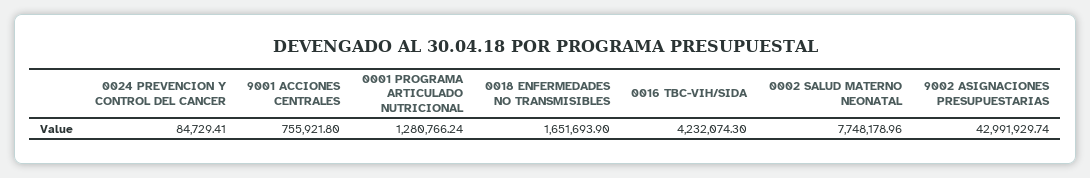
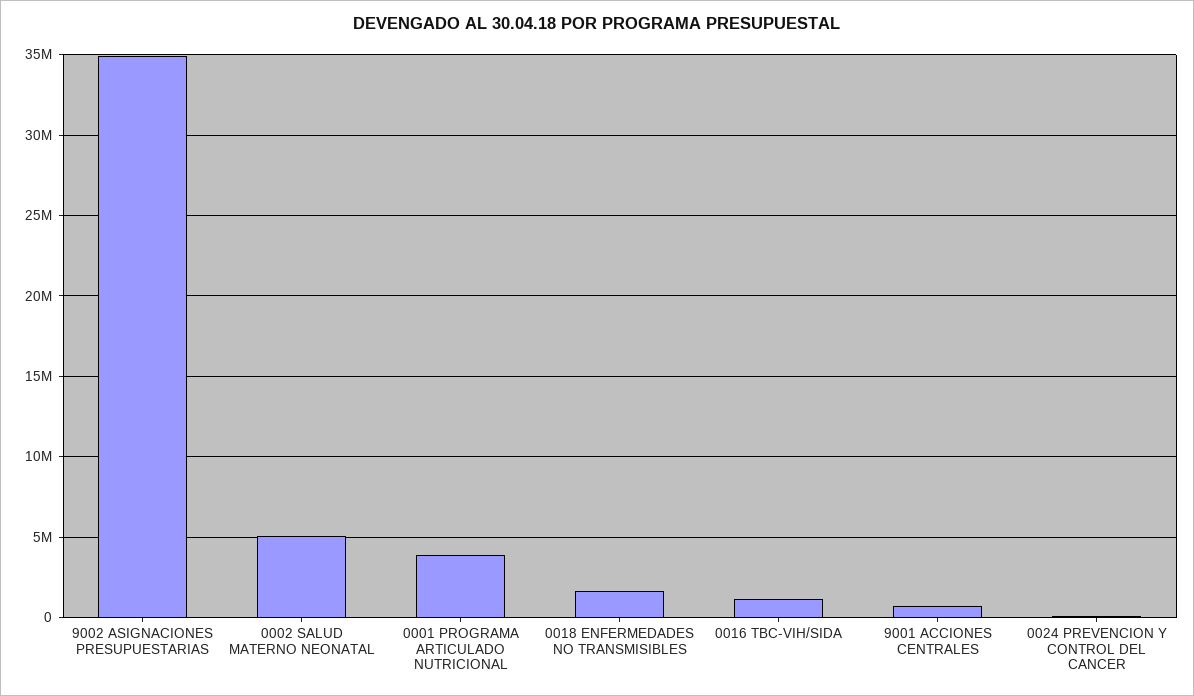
  {
    "0024 PREVENCION Y CONTROL DEL CANCER": 84729.41,
    "9001 ACCIONES CENTRALES": 755921.8,
-   "0001 PROGRAMA ARTICULADO NUTRICIONAL": 1280766.24,
+   "0001 PROGRAMA ARTICULADO NUTRICIONAL": 4000000,
    "0018 ENFERMEDADES NO TRANSMISIBLES": 1651693.9,
-   "0016 TBC-VIH/SIDA": 4232074.3,
+   "0016 TBC-VIH/SIDA": 1000000,
-   "0002 SALUD MATERNO NEONATAL": 7748178.96,
+   "0002 SALUD MATERNO NEONATAL": 5000000,
-   "9002 ASIGNACIONES PRESUPUESTARIAS": 42991929.74
+   "9002 ASIGNACIONES PRESUPUESTARIAS": 35000000
  }

